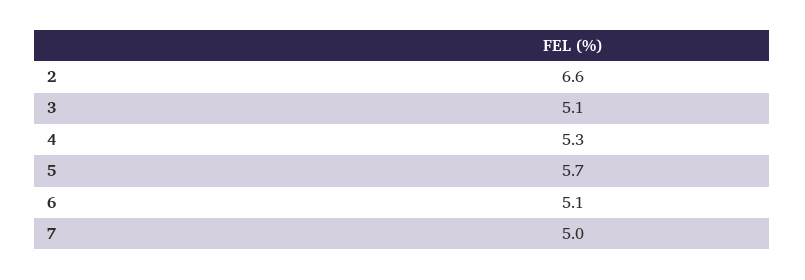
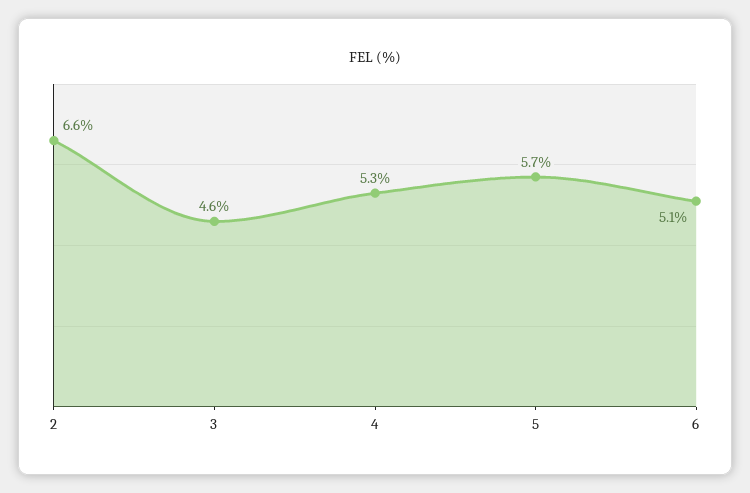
  {
    "2": 6.6,
-   "3": 5.1,
+   "3": 4.6,
    "4": 5.3,
    "5": 5.7,
-   "6": 5.1,
+   "6": 5.1
-   "7": 5
  }

